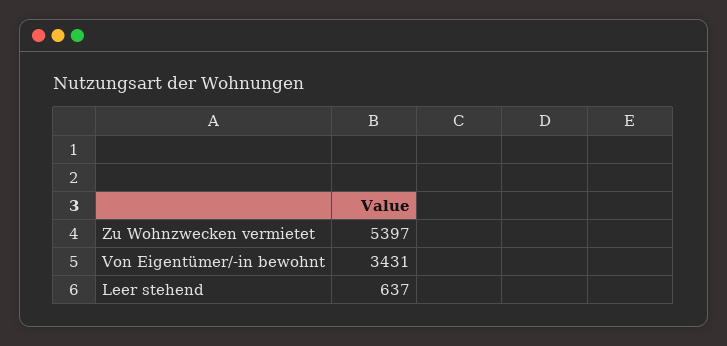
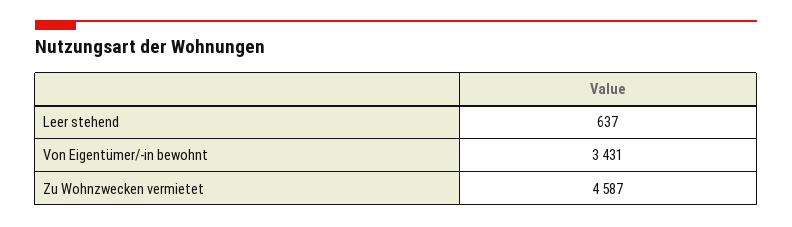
  {
-   "Zu Wohnzwecken vermietet": 5397,
+   "Zu Wohnzwecken vermietet": 4587,
    "Von Eigentümer/-in bewohnt": 3431,
    "Leer stehend": 637
  }

